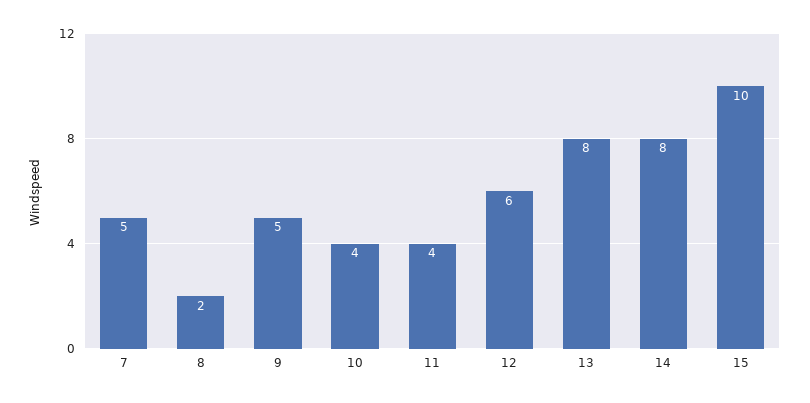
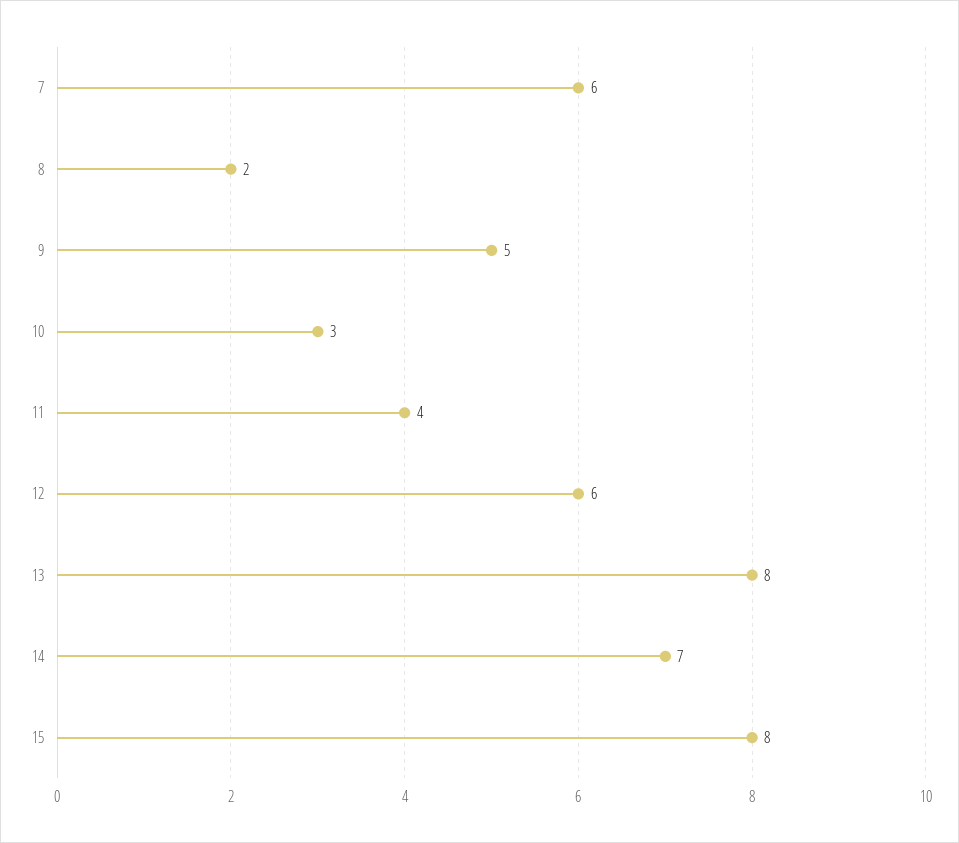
  {
-   "7": 5,
+   "7": 6,
    "8": 2,
    "9": 5,
-   "10": 4,
+   "10": 3,
    "11": 4,
    "12": 6,
    "13": 8,
-   "14": 8,
+   "14": 7,
-   "15": 10
+   "15": 8
  }

